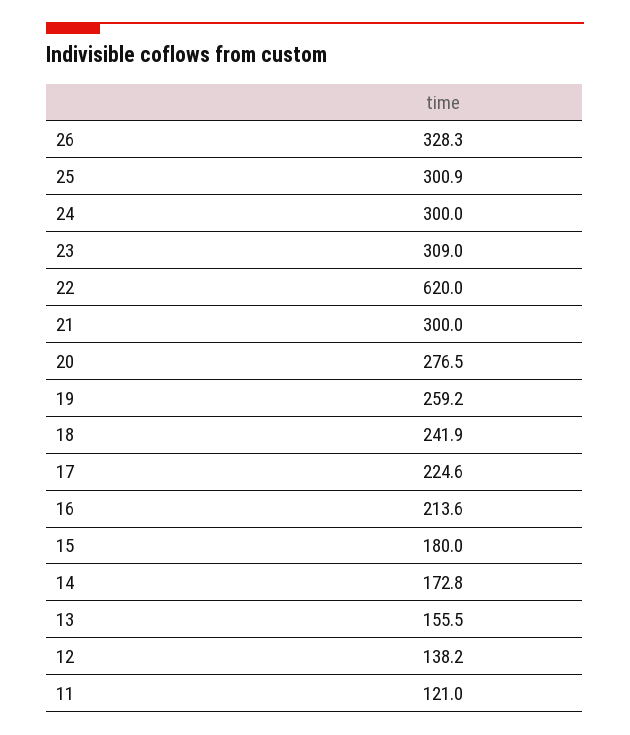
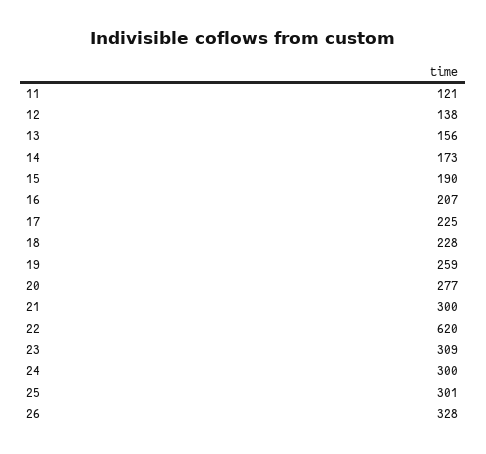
  {
    "26": 328.3,
    "25": 300.9,
    "24": 300,
    "23": 309,
    "22": 620,
    "21": 300,
    "20": 276.5,
    "19": 259.2,
-   "18": 241.9,
+   "18": 228,
    "17": 224.6,
-   "16": 213.6,
+   "16": 207,
-   "15": 180,
+   "15": 190,
    "14": 172.8,
    "13": 155.5,
    "12": 138.2,
    "11": 121
  }

